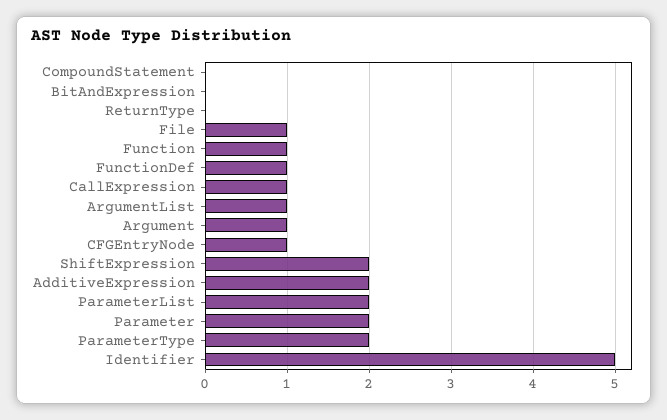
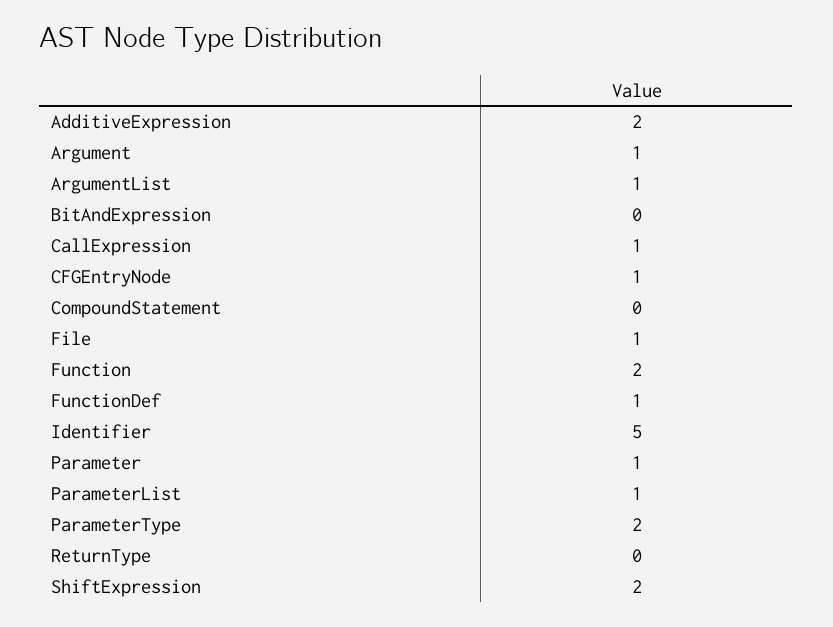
  {
    "CompoundStatement": 0,
    "BitAndExpression": 0,
    "ReturnType": 0,
    "File": 1,
-   "Function": 1,
+   "Function": 2,
    "FunctionDef": 1,
    "CallExpression": 1,
    "ArgumentList": 1,
    "Argument": 1,
    "CFGEntryNode": 1,
    "ShiftExpression": 2,
    "AdditiveExpression": 2,
-   "ParameterList": 2,
+   "ParameterList": 1,
-   "Parameter": 2,
+   "Parameter": 1,
    "ParameterType": 2,
    "Identifier": 5
  }

